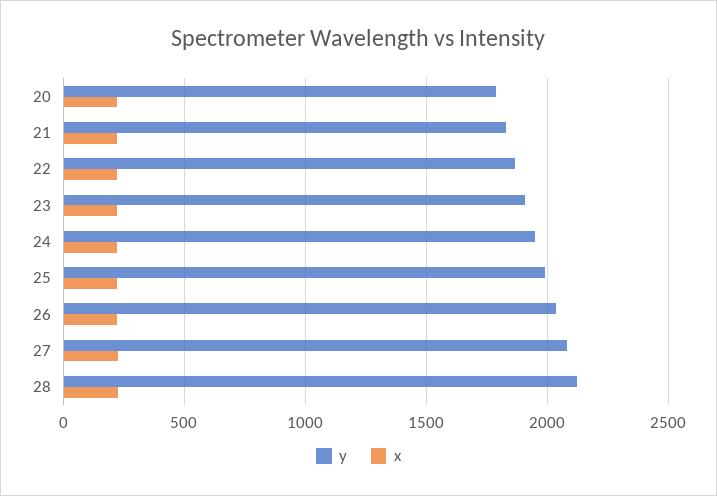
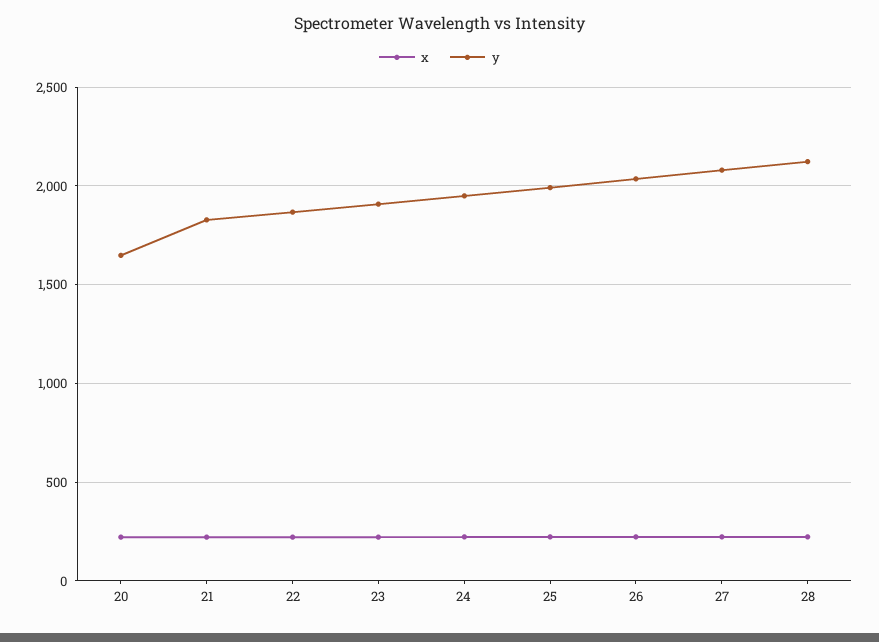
  {
    "y": {
-     "20": 1800,
+     "20": 1650,
      "21": 1850,
      "22": 1850,
      "23": 1900,
      "24": 1950,
      "25": 2000,
      "26": 2050,
      "27": 2100,
      "28": 2100
    },
    "x": {
      "20": 200,
      "21": 200,
      "22": 200,
      "23": 200,
      "24": 200,
      "25": 200,
      "26": 200,
      "27": 200,
      "28": 200
    }
  }

